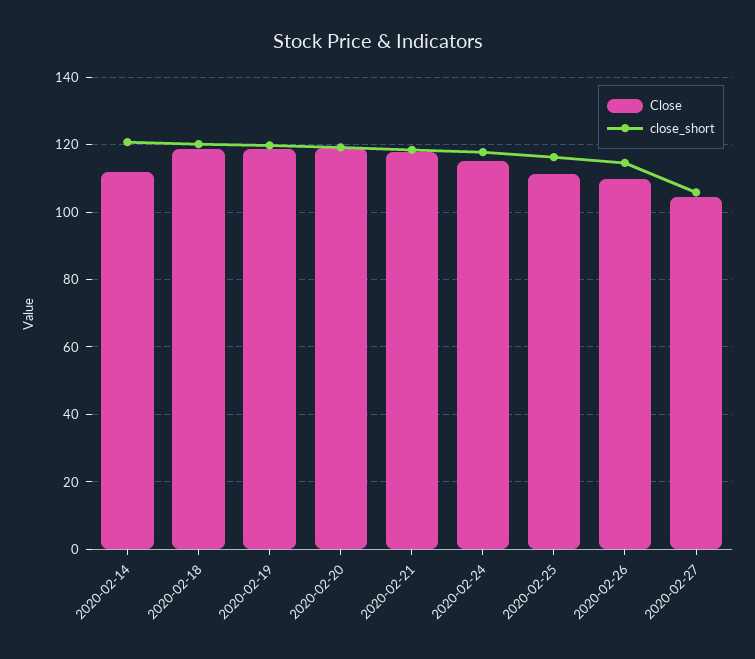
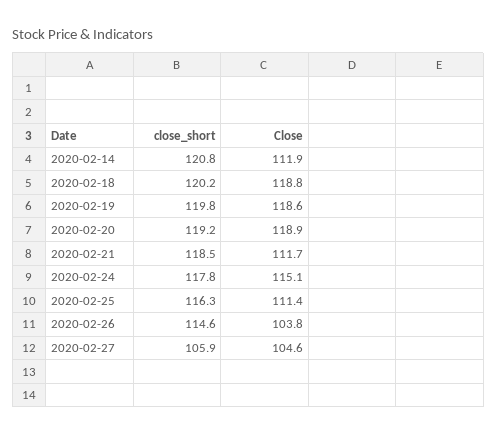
  {
    "Close": {
      "2020-02-14": 111.9,
      "2020-02-18": 118.8,
      "2020-02-19": 118.6,
      "2020-02-20": 118.9,
-     "2020-02-21": 118,
+     "2020-02-21": 111.7,
      "2020-02-24": 115.1,
      "2020-02-25": 111.4,
-     "2020-02-26": 110,
+     "2020-02-26": 103.8,
      "2020-02-27": 104.6
    },
    "close_short": {
      "2020-02-14": 120.8,
      "2020-02-18": 120.2,
      "2020-02-19": 119.8,
      "2020-02-20": 119.2,
      "2020-02-21": 118.5,
      "2020-02-24": 117.8,
      "2020-02-25": 116.3,
      "2020-02-26": 114.6,
      "2020-02-27": 105.9
    }
  }

